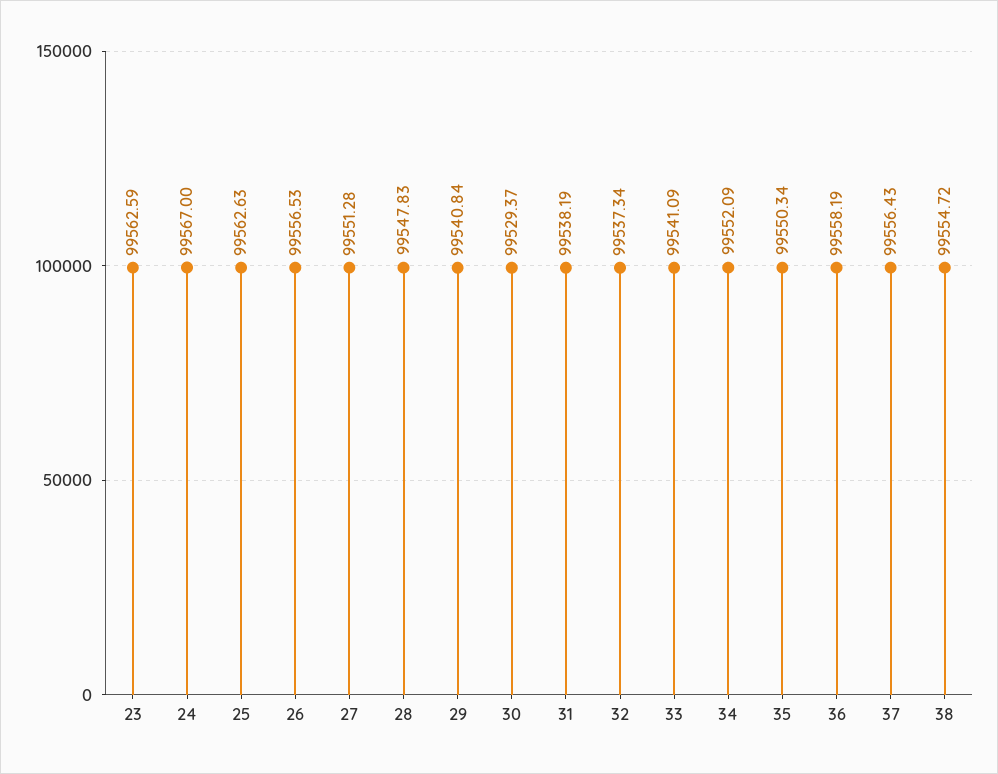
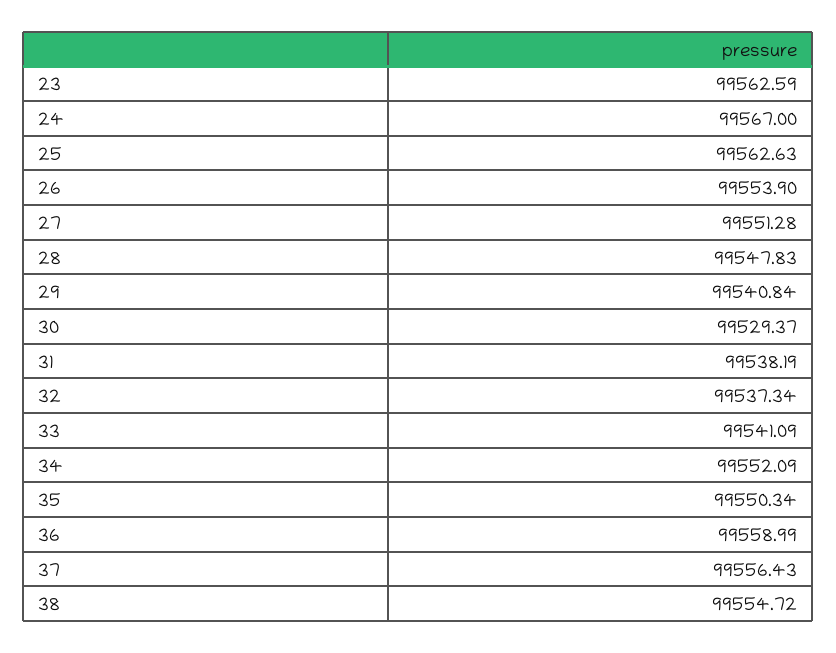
  {
    "23": 99562.59,
    "24": 99567,
    "25": 99562.63,
-   "26": 99556.53,
+   "26": 99553.9,
    "27": 99551.28,
    "28": 99547.83,
    "29": 99540.84,
    "30": 99529.37,
    "31": 99538.19,
    "32": 99537.34,
    "33": 99541.09,
    "34": 99552.09,
    "35": 99550.34,
-   "36": 99558.19,
+   "36": 99558.99,
    "37": 99556.43,
    "38": 99554.72
  }

